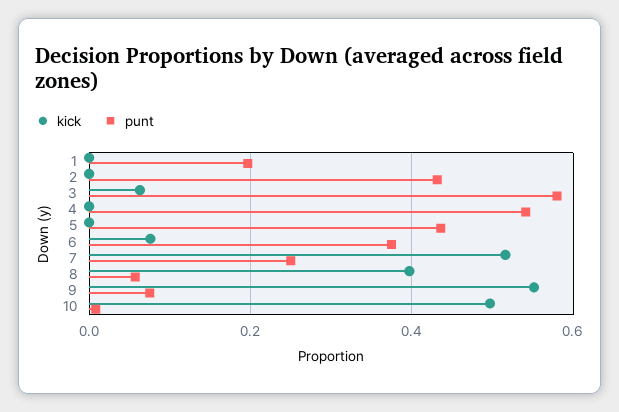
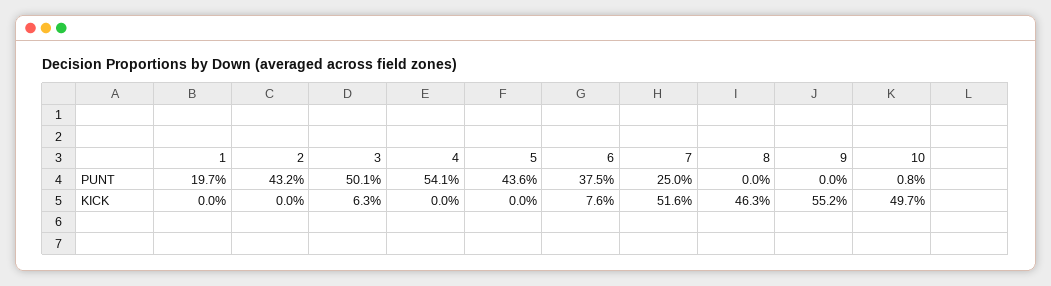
  {
    "kick": {
      "1": 0,
      "2": 0,
      "3": 0.063,
      "4": 0,
      "5": 0,
      "6": 0.076,
      "7": 0.516,
-     "8": 0.4,
+     "8": 0.463,
      "9": 0.552,
      "10": 0.497
    },
    "punt": {
      "1": 0.197,
      "2": 0.432,
-     "3": 0.58,
+     "3": 0.501,
      "4": 0.541,
      "5": 0.436,
      "6": 0.375,
      "7": 0.25,
-     "8": 0.06,
+     "8": 0,
-     "9": 0.08,
+     "9": 0,
      "10": 0.008
    }
  }

